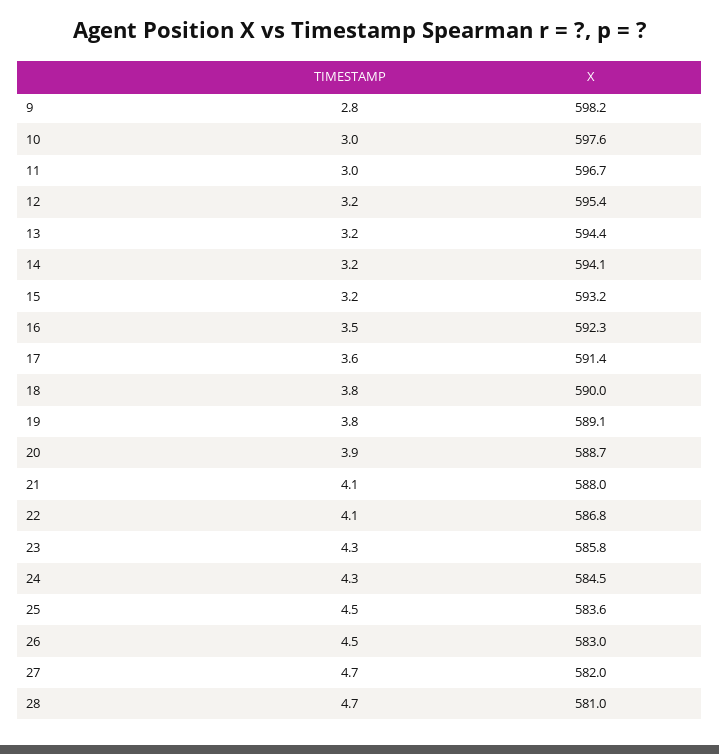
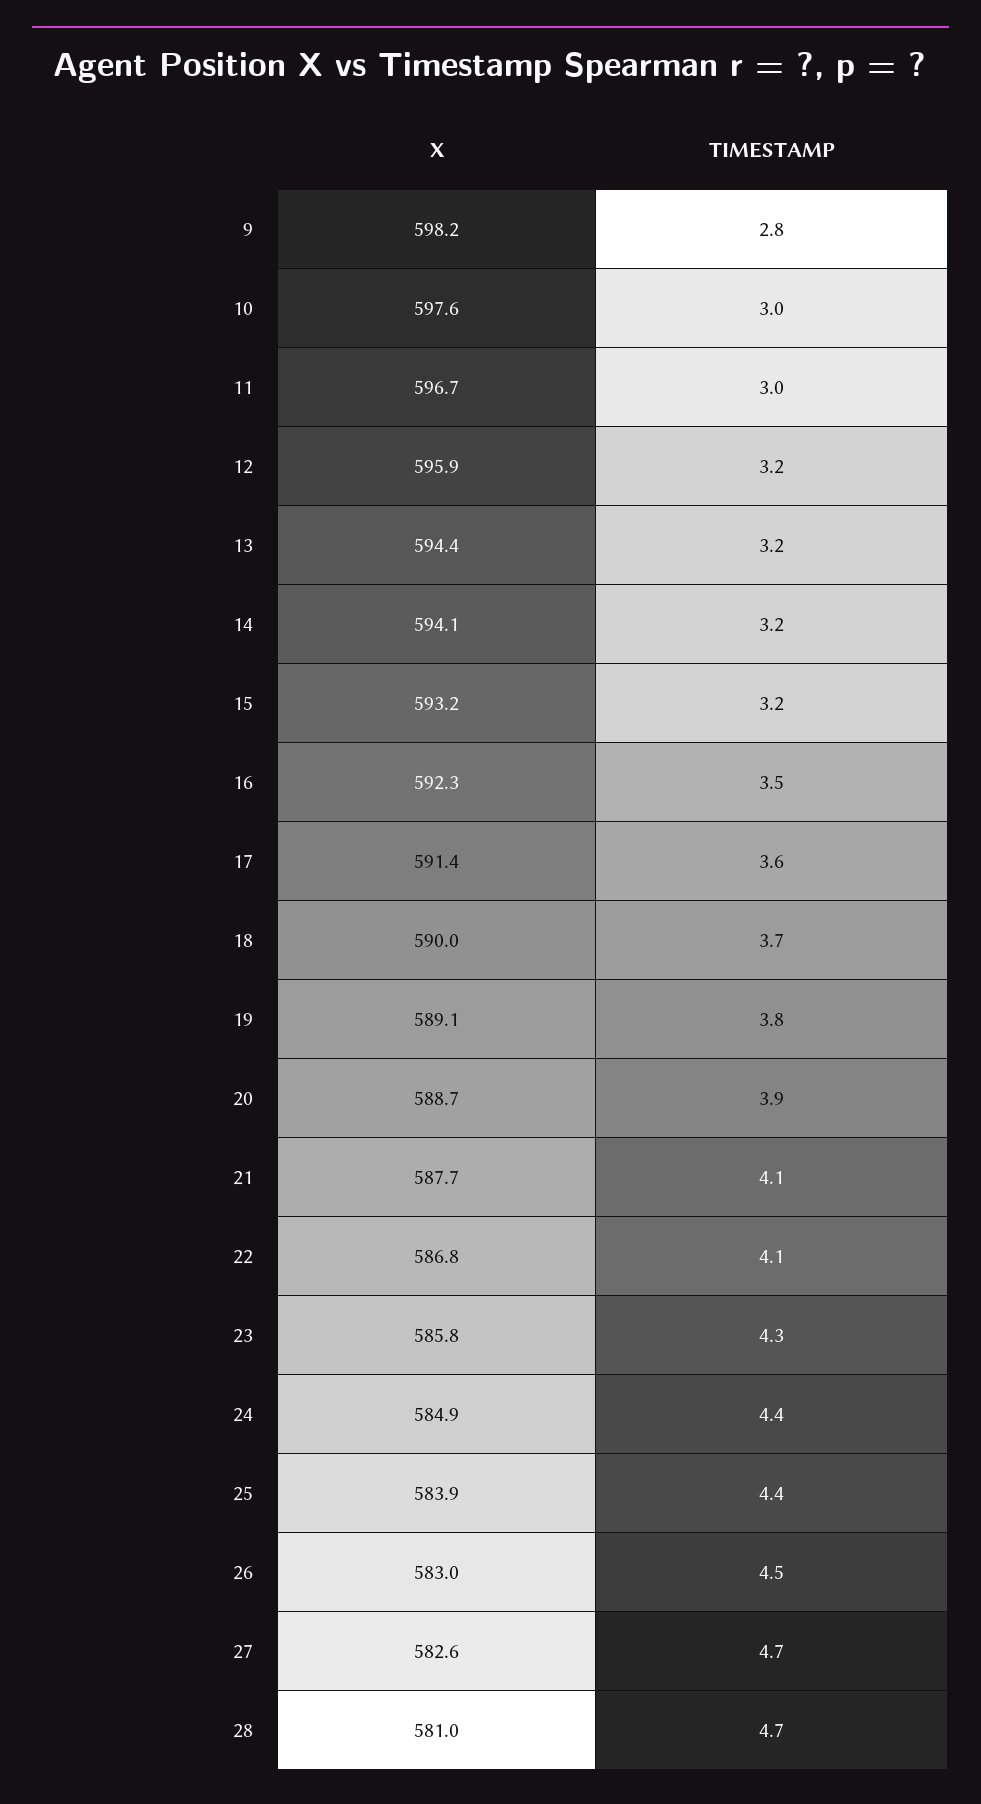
  {
    "TIMESTAMP": {
      "9": 2.8,
      "10": 3,
      "11": 3,
      "12": 3.2,
      "13": 3.2,
      "14": 3.2,
      "15": 3.2,
      "16": 3.5,
      "17": 3.6,
-     "18": 3.8,
+     "18": 3.7,
      "19": 3.8,
      "20": 3.9,
      "21": 4.1,
      "22": 4.1,
      "23": 4.3,
-     "24": 4.3,
+     "24": 4.4,
-     "25": 4.5,
+     "25": 4.4,
      "26": 4.5,
      "27": 4.7,
      "28": 4.7
    },
    "X": {
      "9": 598.2,
      "10": 597.6,
      "11": 596.7,
-     "12": 595.4,
+     "12": 595.9,
      "13": 594.4,
      "14": 594.1,
      "15": 593.2,
      "16": 592.3,
      "17": 591.4,
      "18": 590,
      "19": 589.1,
      "20": 588.7,
-     "21": 588,
+     "21": 587.7,
      "22": 586.8,
      "23": 585.8,
-     "24": 584.5,
+     "24": 584.9,
-     "25": 583.6,
+     "25": 583.9,
      "26": 583,
-     "27": 582,
+     "27": 582.6,
      "28": 581
    }
  }

